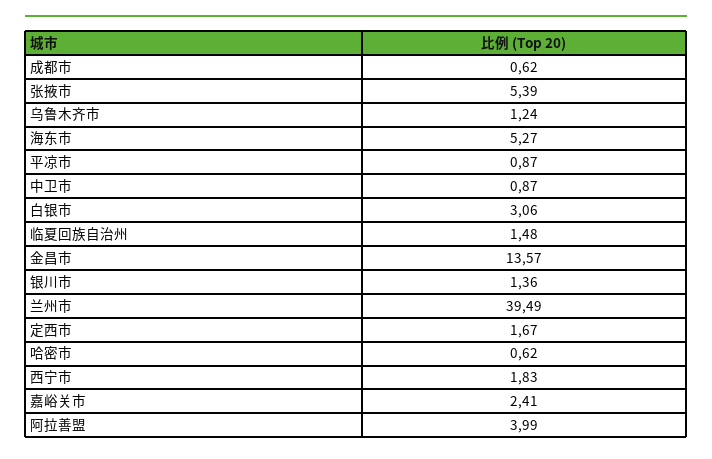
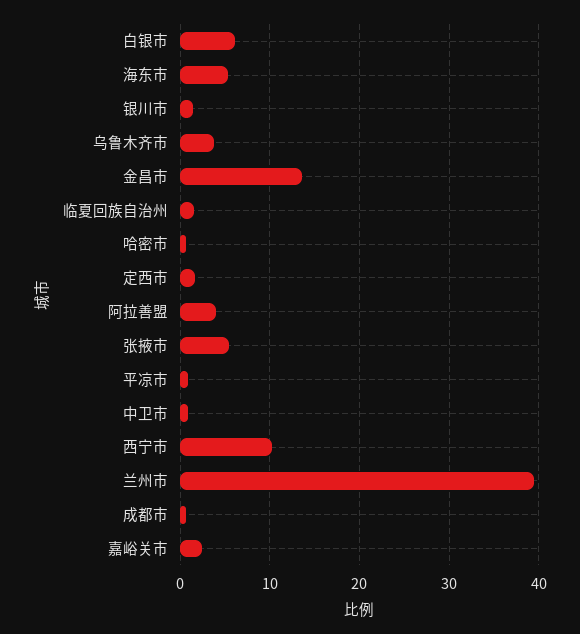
  {
    "成都市": 0.62,
    "张掖市": 5.39,
-   "乌鲁木齐市": 1.24,
+   "乌鲁木齐市": 4,
    "海东市": 5.27,
    "平凉市": 0.87,
    "中卫市": 0.87,
-   "白银市": 3.06,
+   "白银市": 6,
    "临夏回族自治州": 1.48,
    "金昌市": 13.57,
    "银川市": 1.36,
    "兰州市": 39.49,
    "定西市": 1.67,
    "哈密市": 0.62,
-   "西宁市": 1.83,
+   "西宁市": 10,
    "嘉峪关市": 2.41,
    "阿拉善盟": 3.99
  }

